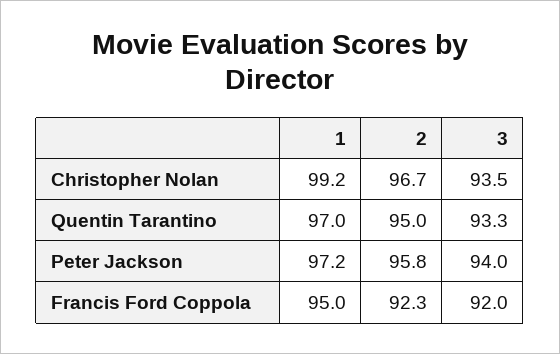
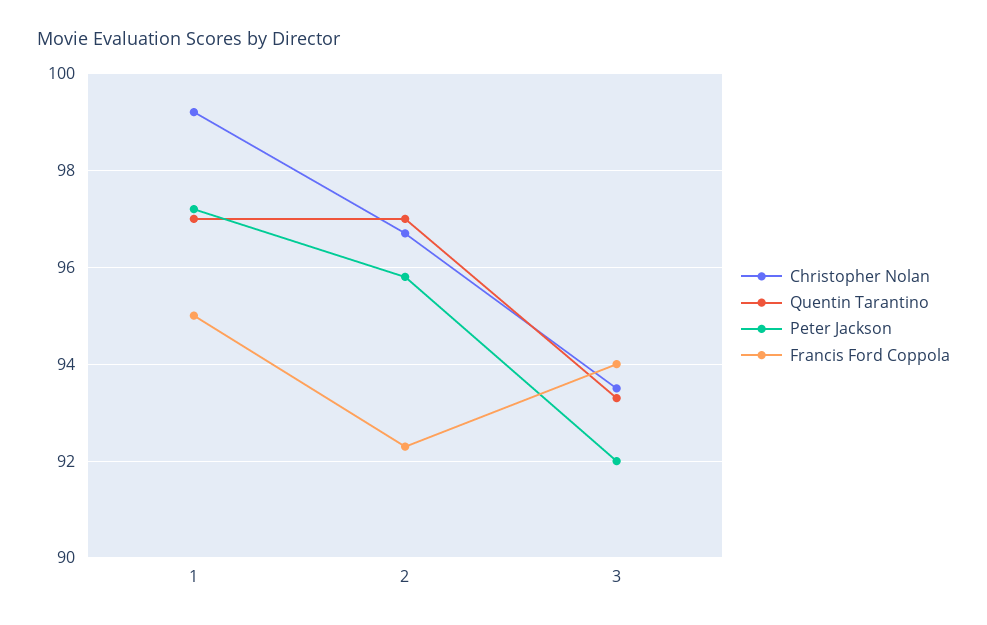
  {
    "Christopher Nolan": {
      "1": 99.2,
      "2": 96.7,
      "3": 93.5
    },
    "Quentin Tarantino": {
      "1": 97,
-     "2": 95,
+     "2": 97,
      "3": 93.3
    },
    "Peter Jackson": {
      "1": 97.2,
      "2": 95.8,
-     "3": 94
+     "3": 92
    },
    "Francis Ford Coppola": {
      "1": 95,
      "2": 92.3,
-     "3": 92
+     "3": 94
    }
  }

